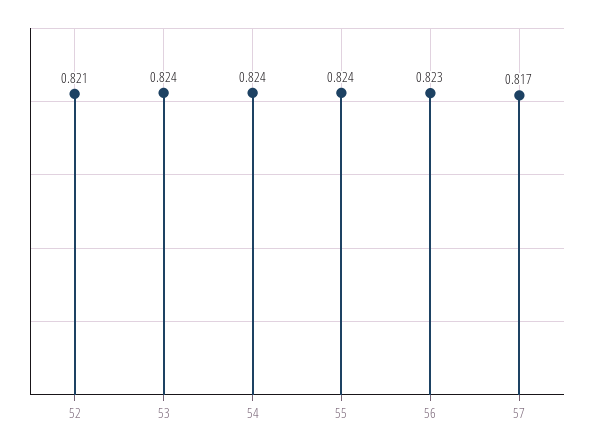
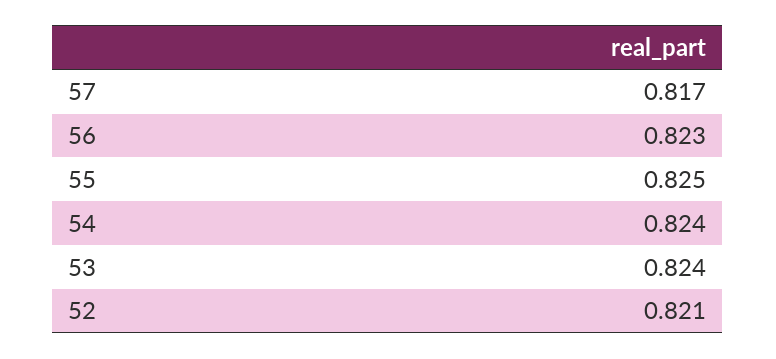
  {
    "52": 0.821,
    "53": 0.824,
    "54": 0.824,
-   "55": 0.824,
+   "55": 0.825,
    "56": 0.823,
    "57": 0.817
  }

